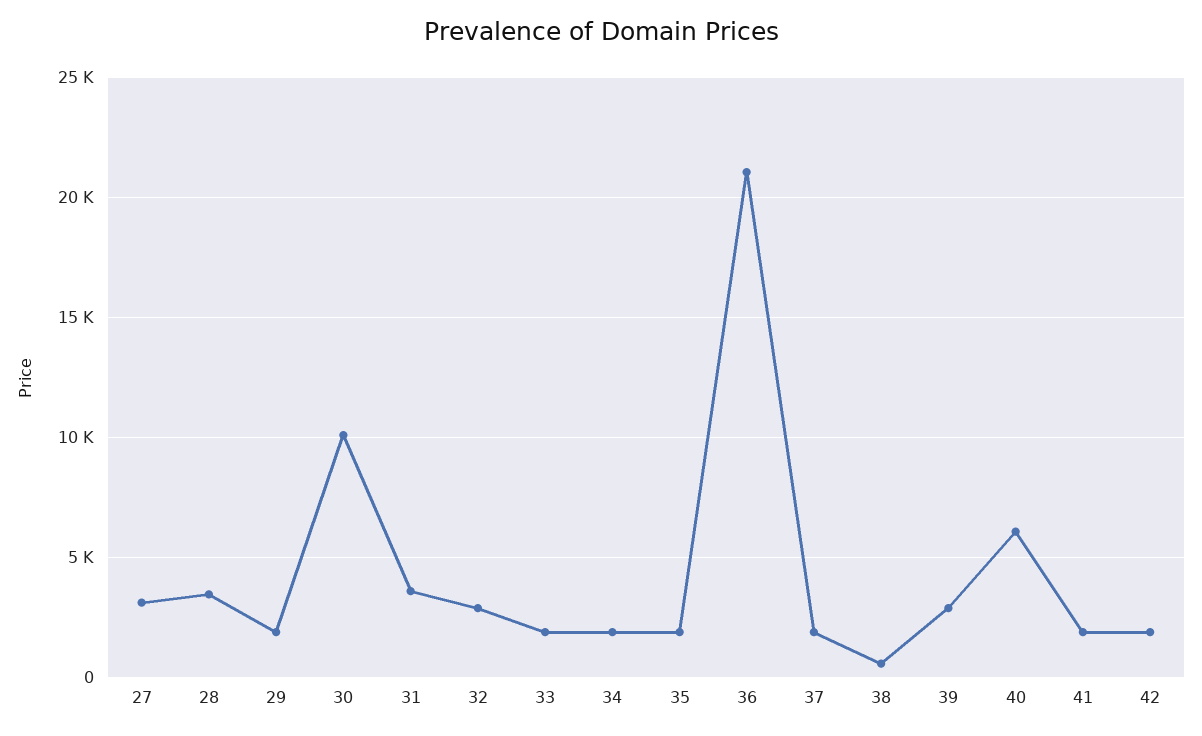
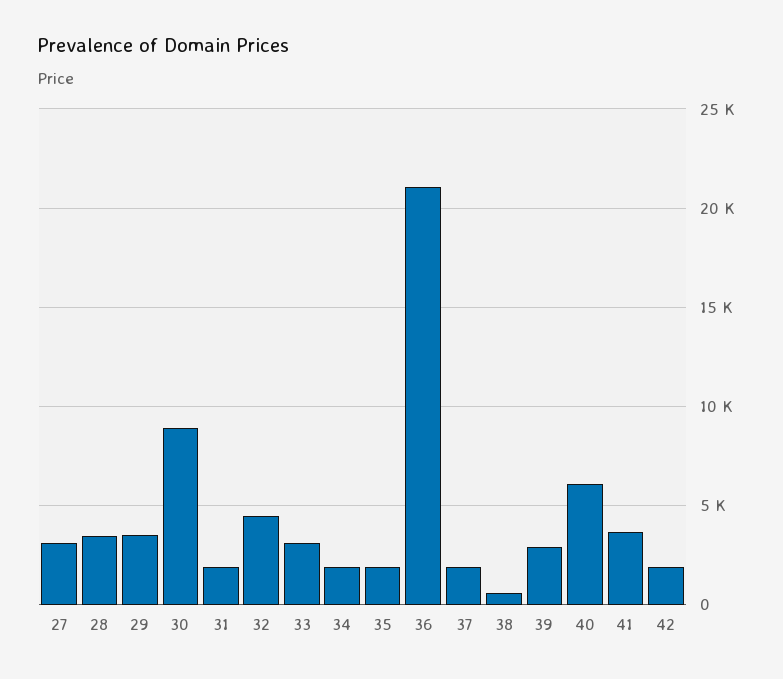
  {
    "27": 3000,
    "28": 3500,
-   "29": 2000,
+   "29": 3500,
-   "30": 10000,
+   "30": 9000,
-   "31": 3500,
+   "31": 2000,
-   "32": 3000,
+   "32": 4500,
-   "33": 2000,
+   "33": 3000,
    "34": 2000,
    "35": 2000,
    "36": 21000,
    "37": 2000,
    "38": 500,
    "39": 3000,
    "40": 6000,
-   "41": 2000,
+   "41": 3500,
    "42": 2000
  }

